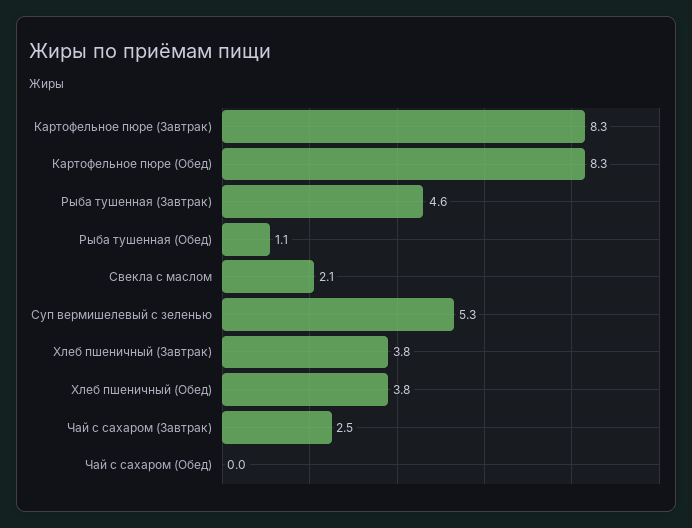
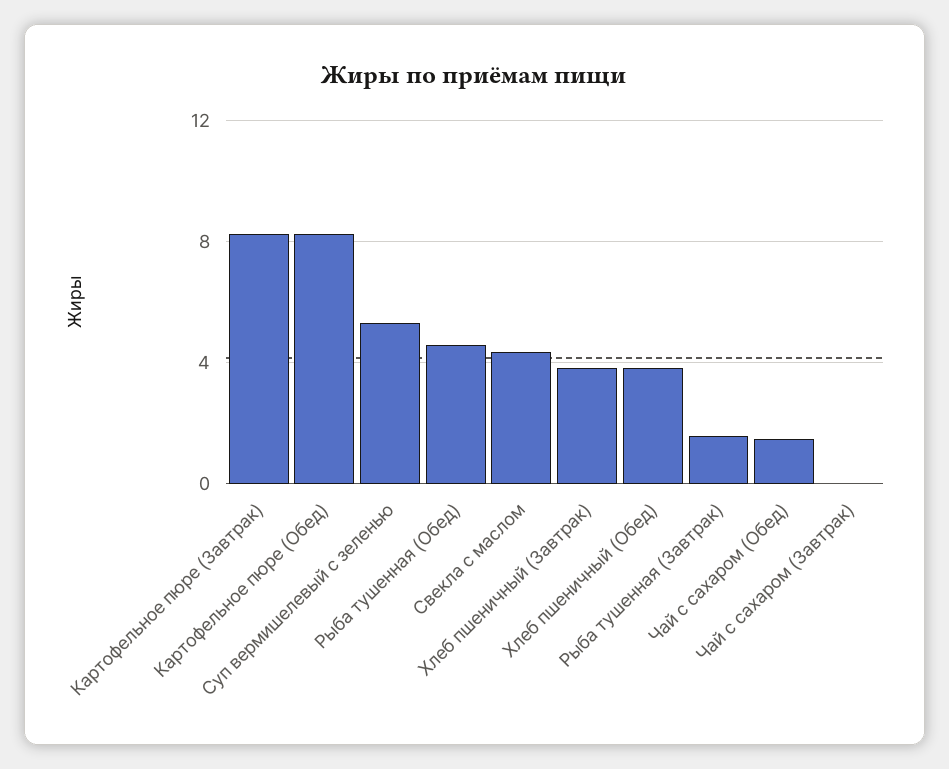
  {
    "Картофельное пюре (Завтрак)": 8.3,
    "Картофельное пюре (Обед)": 8.3,
-   "Рыба тушенная (Завтрак)": 4.6,
+   "Рыба тушенная (Завтрак)": 1.5,
-   "Рыба тушенная (Обед)": 1.1,
+   "Рыба тушенная (Обед)": 4.5,
-   "Свекла с маслом": 2.1,
+   "Свекла с маслом": 4.5,
    "Суп вермишелевый с зеленью": 5.3,
    "Хлеб пшеничный (Завтрак)": 3.8,
    "Хлеб пшеничный (Обед)": 3.8,
-   "Чай с сахаром (Завтрак)": 2.5,
+   "Чай с сахаром (Завтрак)": 0,
-   "Чай с сахаром (Обед)": 0
+   "Чай с сахаром (Обед)": 1.5
  }

